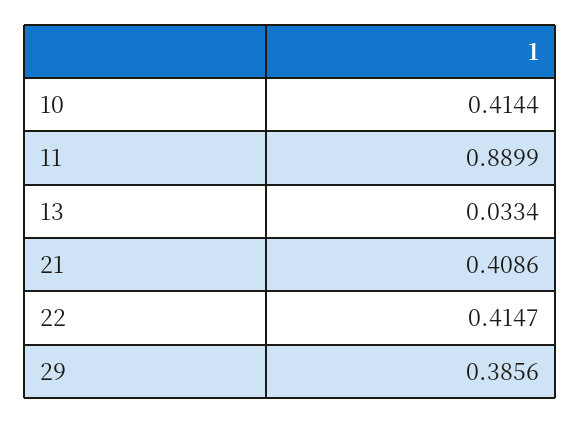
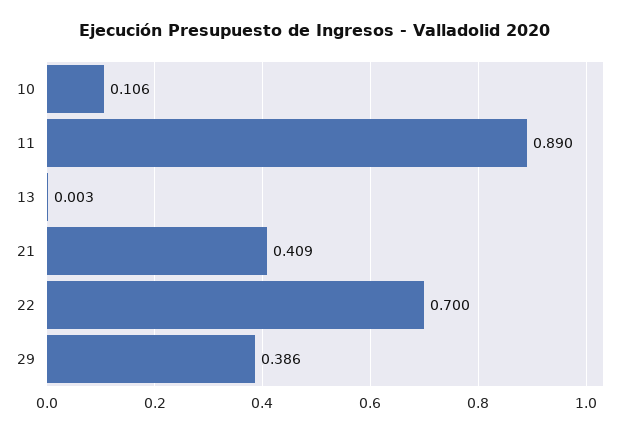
  {
-   "10": 0.4144,
+   "10": 0.106,
    "11": 0.8899,
-   "13": 0.0334,
+   "13": 0.003,
    "21": 0.4086,
-   "22": 0.4147,
+   "22": 0.7,
    "29": 0.3856
  }

